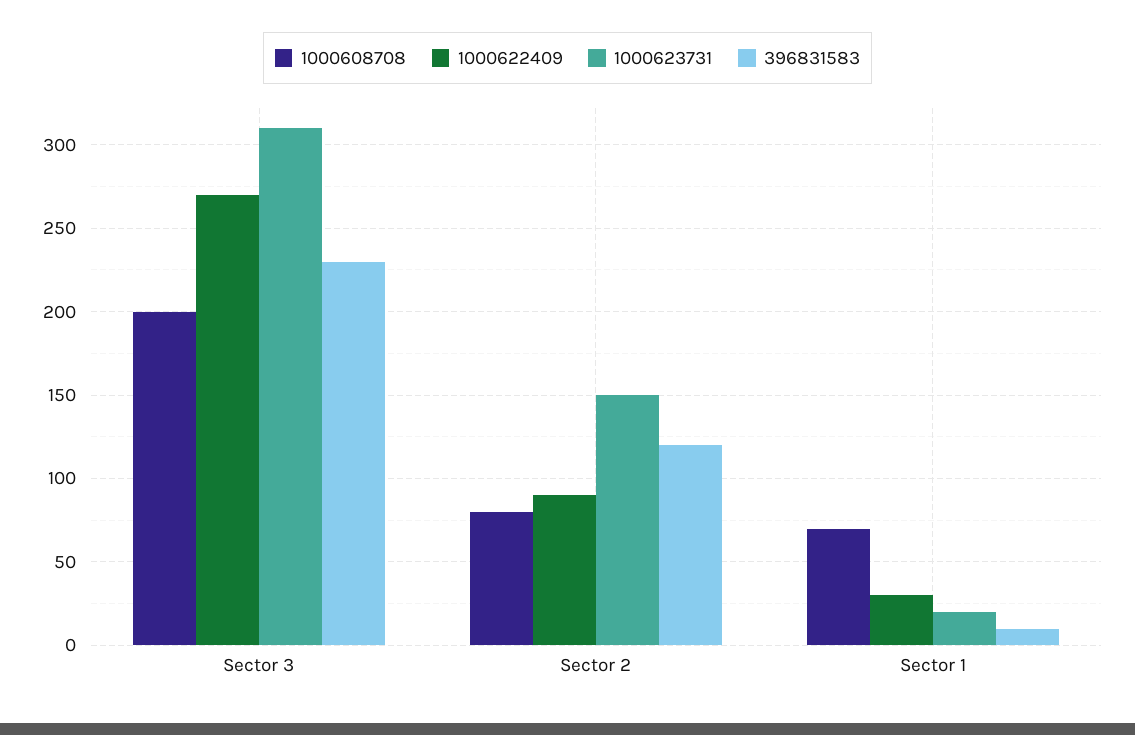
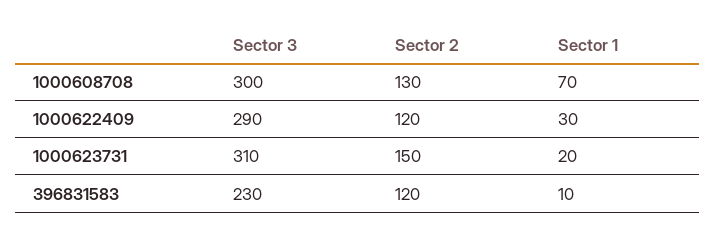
  {
    "1000608708": {
-     "Sector 3": 200,
+     "Sector 3": 300,
-     "Sector 2": 80,
+     "Sector 2": 130,
      "Sector 1": 70
    },
    "1000622409": {
-     "Sector 3": 270,
+     "Sector 3": 290,
-     "Sector 2": 90,
+     "Sector 2": 120,
      "Sector 1": 30
    },
    "1000623731": {
      "Sector 3": 310,
      "Sector 2": 150,
      "Sector 1": 20
    },
    "396831583": {
      "Sector 3": 230,
      "Sector 2": 120,
      "Sector 1": 10
    }
  }

